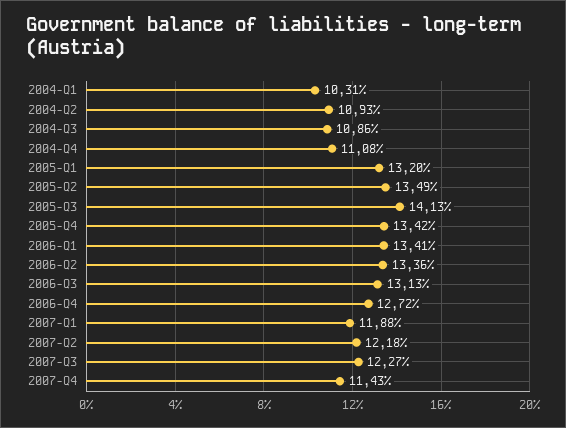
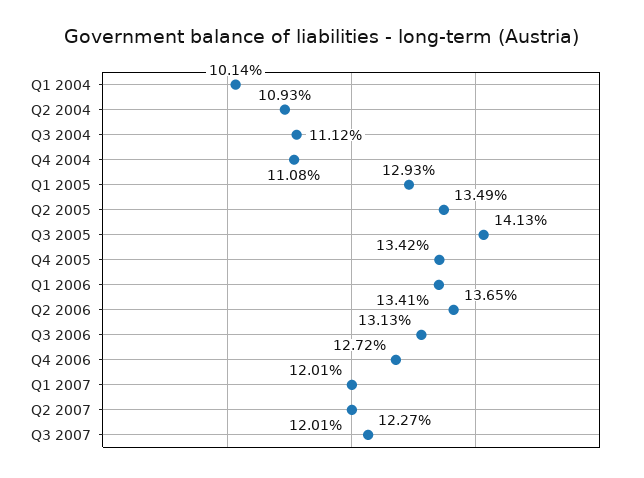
  {
-   "2004-Q1": 10.31,
+   "2004-Q1": 10.14,
    "2004-Q2": 10.93,
-   "2004-Q3": 10.86,
+   "2004-Q3": 11.12,
    "2004-Q4": 11.08,
-   "2005-Q1": 13.2,
+   "2005-Q1": 12.93,
    "2005-Q2": 13.49,
    "2005-Q3": 14.13,
    "2005-Q4": 13.42,
    "2006-Q1": 13.41,
-   "2006-Q2": 13.36,
+   "2006-Q2": 13.65,
    "2006-Q3": 13.13,
    "2006-Q4": 12.72,
-   "2007-Q1": 11.88,
+   "2007-Q1": 12.01,
-   "2007-Q2": 12.18,
+   "2007-Q2": 12.01,
-   "2007-Q3": 12.27,
+   "2007-Q3": 12.27
-   "2007-Q4": 11.43
  }

